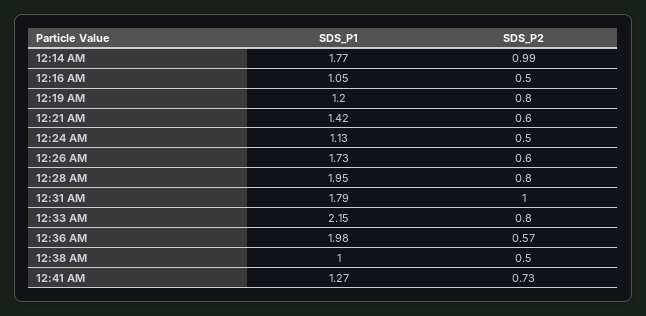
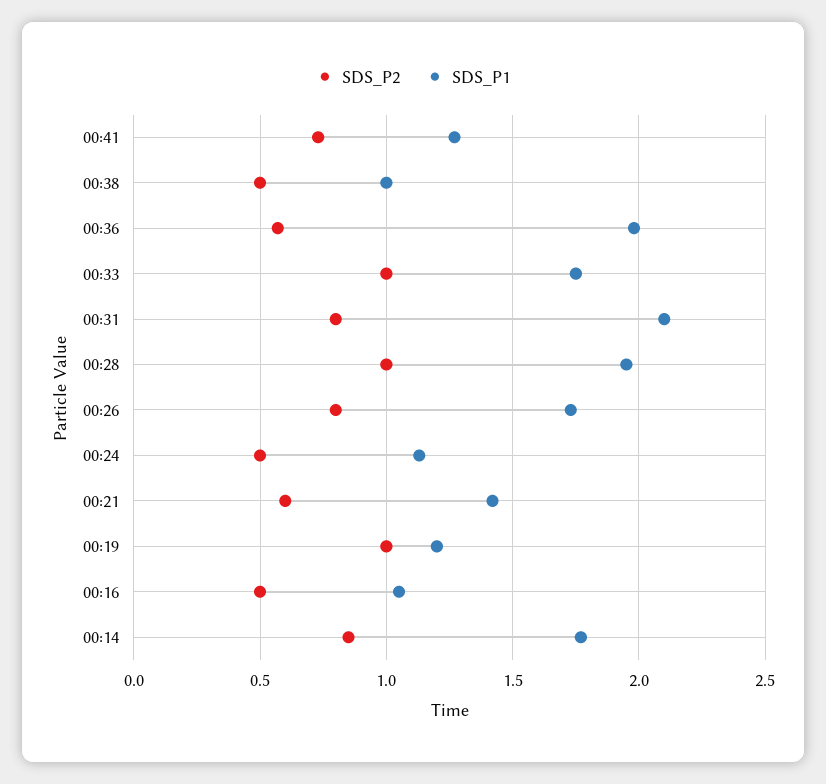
  {
    "SDS_P1": {
      "12:14 AM": 1.77,
      "12:16 AM": 1.05,
      "12:19 AM": 1.2,
      "12:21 AM": 1.42,
      "12:24 AM": 1.13,
      "12:26 AM": 1.73,
      "12:28 AM": 1.95,
-     "12:31 AM": 1.79,
+     "12:31 AM": 2.1,
-     "12:33 AM": 2.15,
+     "12:33 AM": 1.75,
      "12:36 AM": 1.98,
      "12:38 AM": 1,
      "12:41 AM": 1.27
    },
    "SDS_P2": {
-     "12:14 AM": 0.99,
+     "12:14 AM": 0.85,
      "12:16 AM": 0.5,
-     "12:19 AM": 0.8,
+     "12:19 AM": 1,
      "12:21 AM": 0.6,
      "12:24 AM": 0.5,
-     "12:26 AM": 0.6,
+     "12:26 AM": 0.8,
-     "12:28 AM": 0.8,
+     "12:28 AM": 1,
-     "12:31 AM": 1,
+     "12:31 AM": 0.8,
-     "12:33 AM": 0.8,
+     "12:33 AM": 1,
      "12:36 AM": 0.57,
      "12:38 AM": 0.5,
      "12:41 AM": 0.73
    }
  }

